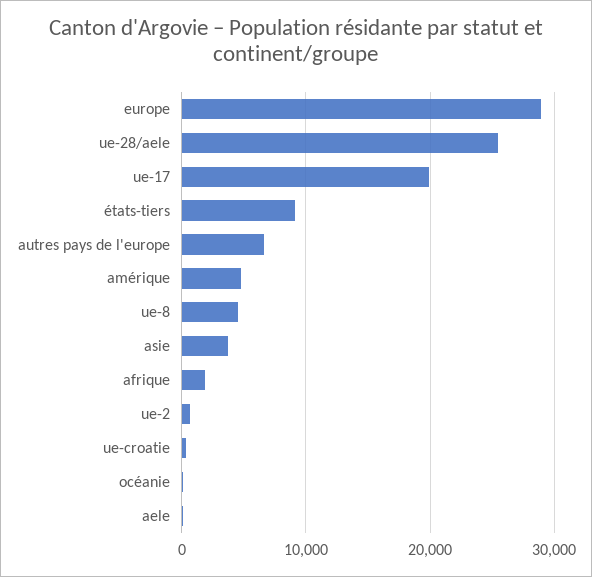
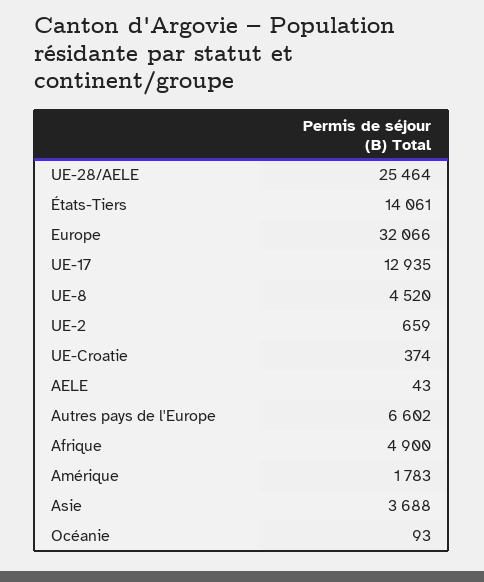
  {
-   "europe": 29000,
+   "europe": 32066,
    "ue-28/aele": 25464,
-   "ue-17": 20000,
+   "ue-17": 12935,
-   "états-tiers": 9000,
+   "états-tiers": 14061,
    "autres pays de l'europe": 6602,
-   "amérique": 5000,
+   "amérique": 1783,
    "ue-8": 4520,
    "asie": 3688,
-   "afrique": 2000,
+   "afrique": 4900,
    "ue-2": 659,
    "ue-croatie": 374,
    "océanie": 93,
    "aele": 43
  }

